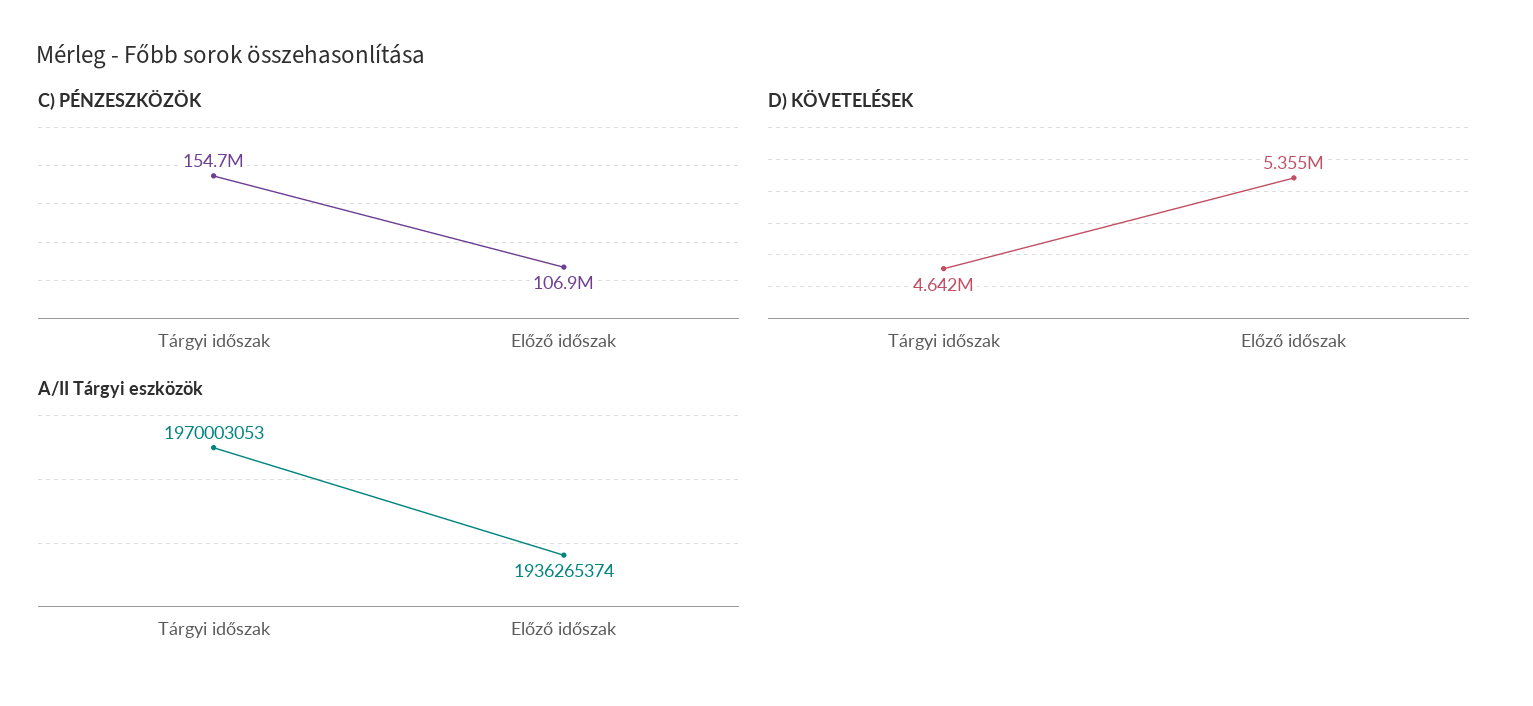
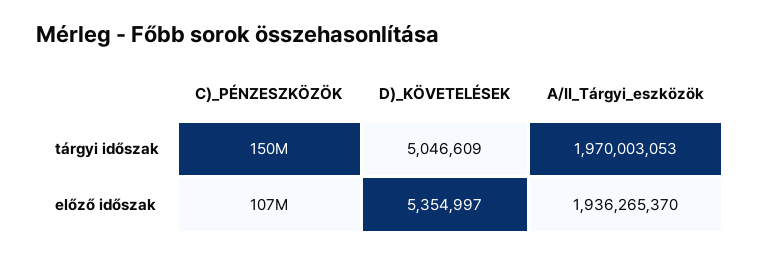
  {
    "C) PÉNZESZKÖZÖK": {
-     "Tárgyi időszak": 154700000,
+     "Tárgyi időszak": 150000000,
      "Előző időszak": 106900000
    },
    "D) KÖVETELÉSEK": {
-     "Tárgyi időszak": 4642000,
+     "Tárgyi időszak": 5046609,
      "Előző időszak": 5354997
    },
    "A/II Tárgyi eszközök": {
      "Tárgyi időszak": 1970003053,
-     "Előző időszak": 1936265374
+     "Előző időszak": 1936265370
    }
  }

